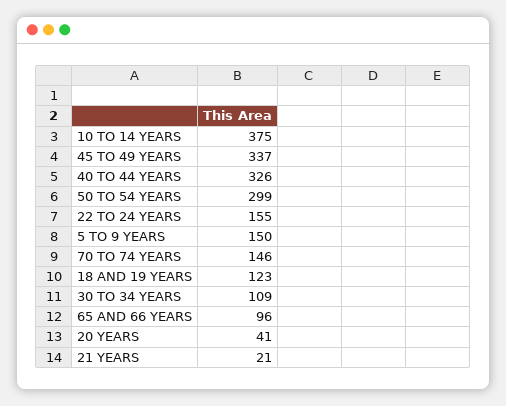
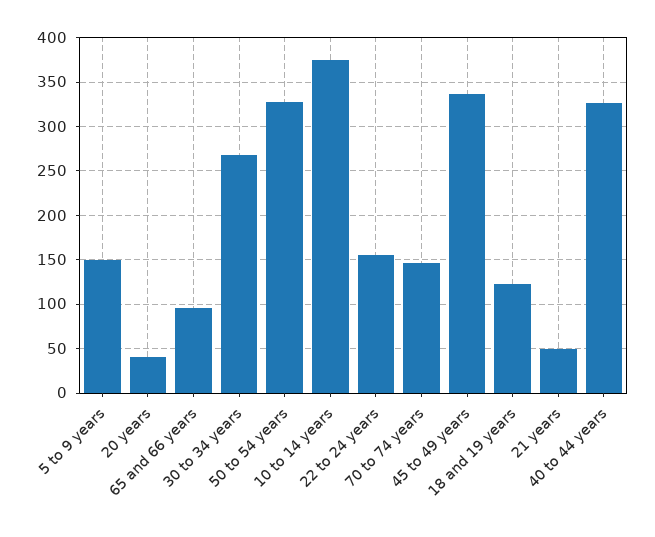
  {
    "10 TO 14 YEARS": 375,
    "45 TO 49 YEARS": 337,
    "40 TO 44 YEARS": 326,
-   "50 TO 54 YEARS": 299,
+   "50 TO 54 YEARS": 330,
    "22 TO 24 YEARS": 155,
    "5 TO 9 YEARS": 150,
    "70 TO 74 YEARS": 146,
    "18 AND 19 YEARS": 123,
-   "30 TO 34 YEARS": 109,
+   "30 TO 34 YEARS": 270,
    "65 AND 66 YEARS": 96,
    "20 YEARS": 41,
-   "21 YEARS": 21
+   "21 YEARS": 50
  }

